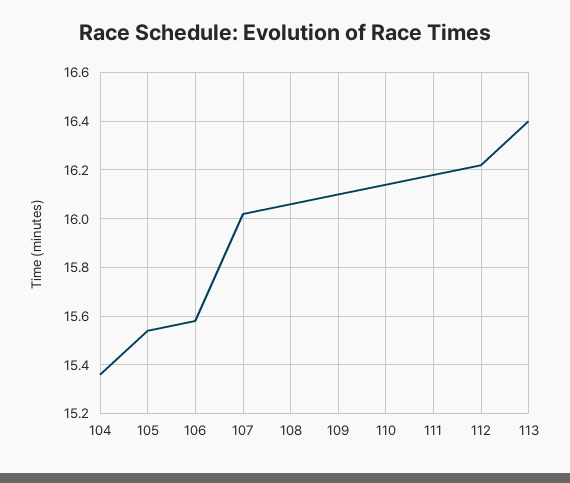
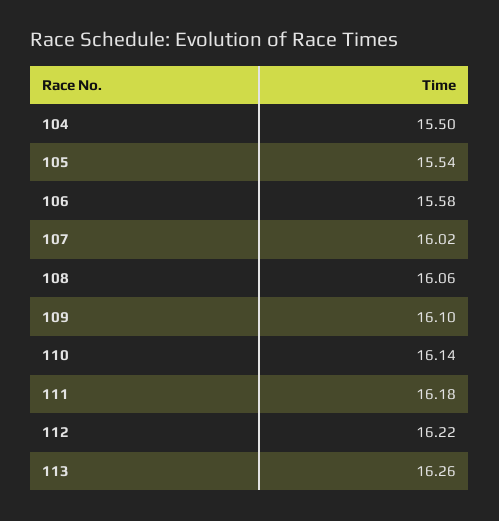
  {
-   "104": 15.35,
+   "104": 15.5,
    "105": 15.54,
    "106": 15.58,
    "107": 16.02,
    "108": 16.06,
    "109": 16.1,
    "110": 16.14,
    "111": 16.18,
    "112": 16.22,
-   "113": 16.4
+   "113": 16.26
  }

